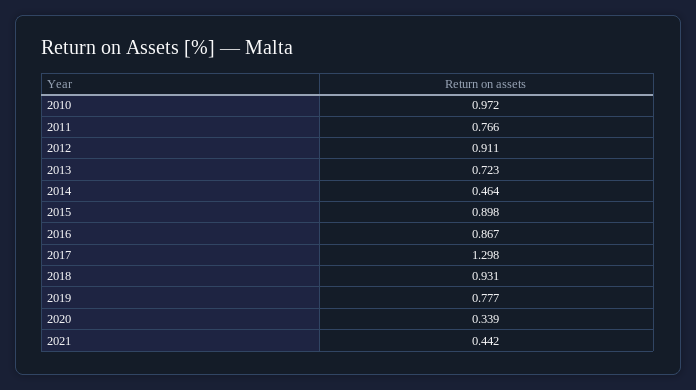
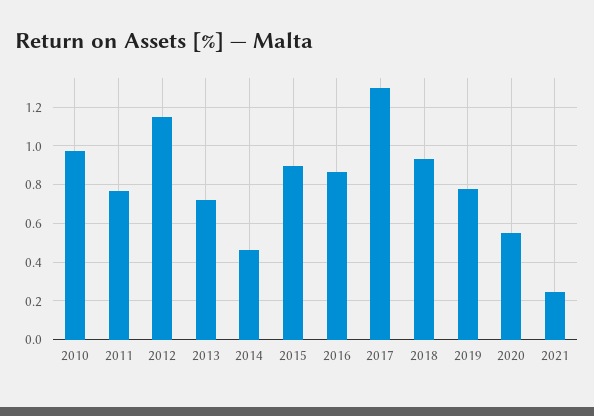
  {
    "2010": 0.972,
    "2011": 0.766,
-   "2012": 0.911,
+   "2012": 1.15,
    "2013": 0.723,
    "2014": 0.464,
    "2015": 0.898,
    "2016": 0.867,
    "2017": 1.298,
    "2018": 0.931,
    "2019": 0.777,
-   "2020": 0.339,
+   "2020": 0.55,
-   "2021": 0.442
+   "2021": 0.25
  }

